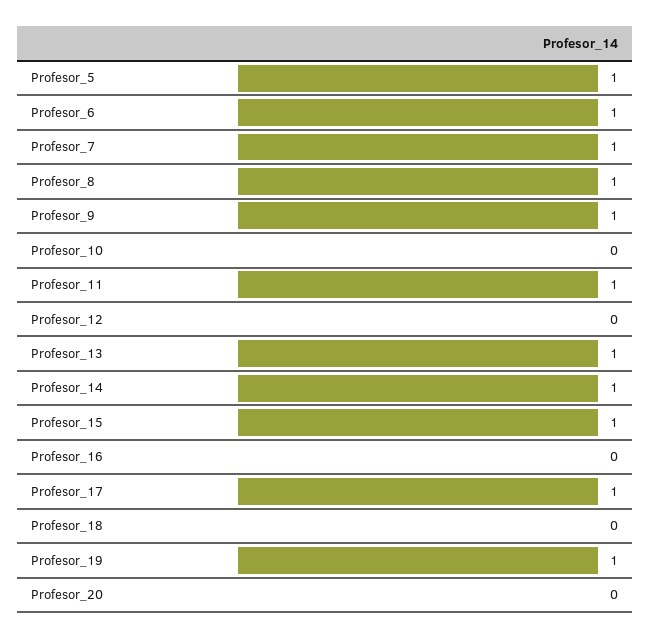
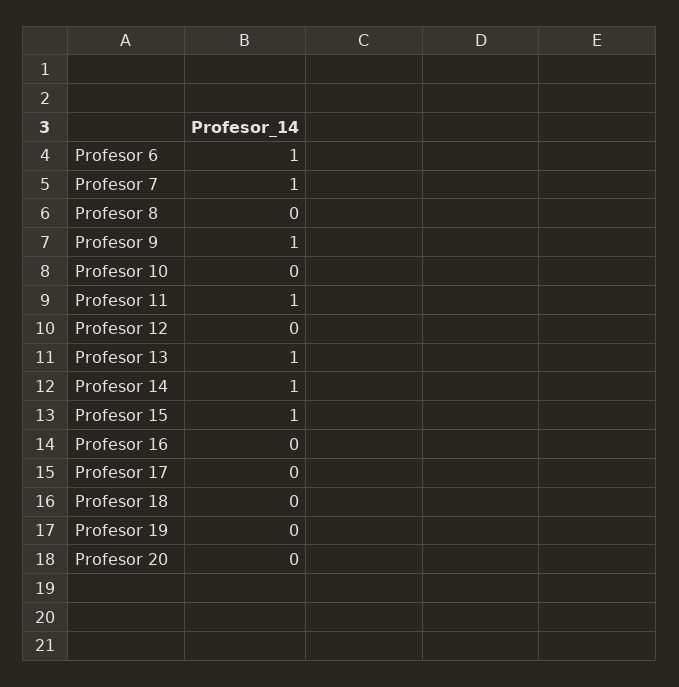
  {
-   "Profesor_5": 1,
    "Profesor_6": 1,
    "Profesor_7": 1,
-   "Profesor_8": 1,
+   "Profesor_8": 0,
    "Profesor_9": 1,
    "Profesor_10": 0,
    "Profesor_11": 1,
    "Profesor_12": 0,
    "Profesor_13": 1,
    "Profesor_14": 1,
    "Profesor_15": 1,
    "Profesor_16": 0,
-   "Profesor_17": 1,
+   "Profesor_17": 0,
    "Profesor_18": 0,
-   "Profesor_19": 1,
+   "Profesor_19": 0,
    "Profesor_20": 0
  }

